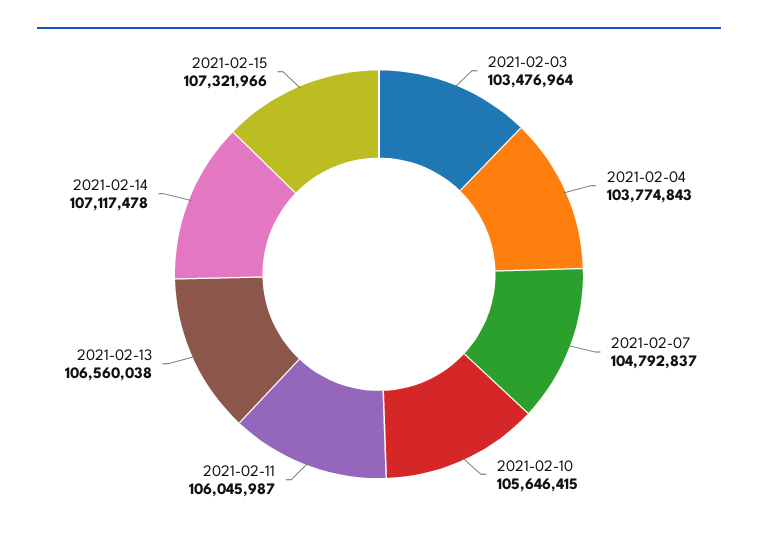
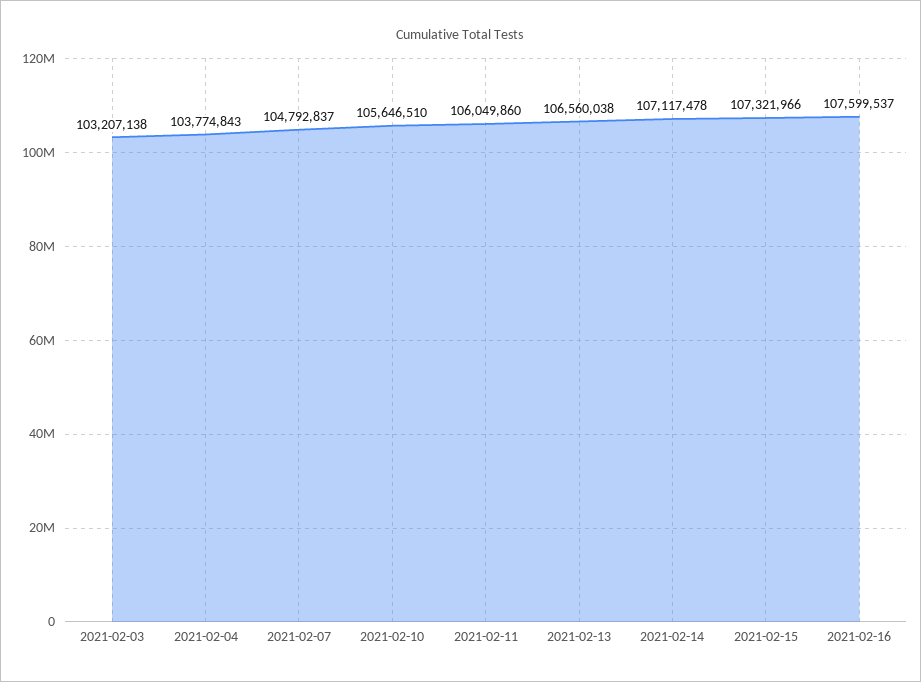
  {
-   "2021-02-03": 103476964,
+   "2021-02-03": 103207138,
    "2021-02-04": 103774843,
    "2021-02-07": 104792837,
-   "2021-02-10": 105646415,
+   "2021-02-10": 105646510,
-   "2021-02-11": 106045987,
+   "2021-02-11": 106049860,
    "2021-02-13": 106560038,
    "2021-02-14": 107117478,
-   "2021-02-15": 107321966
+   "2021-02-15": 107321966,
+   "2021-02-16": 107599537
  }

